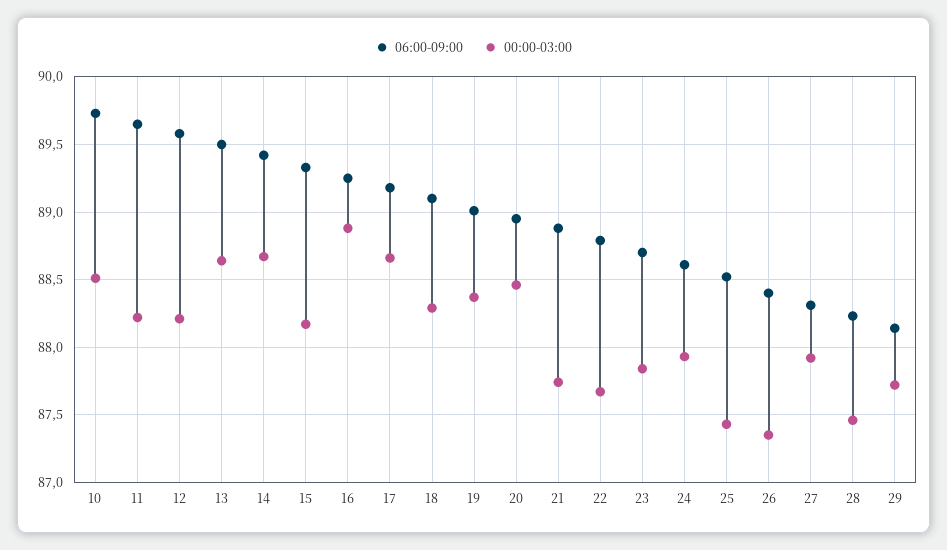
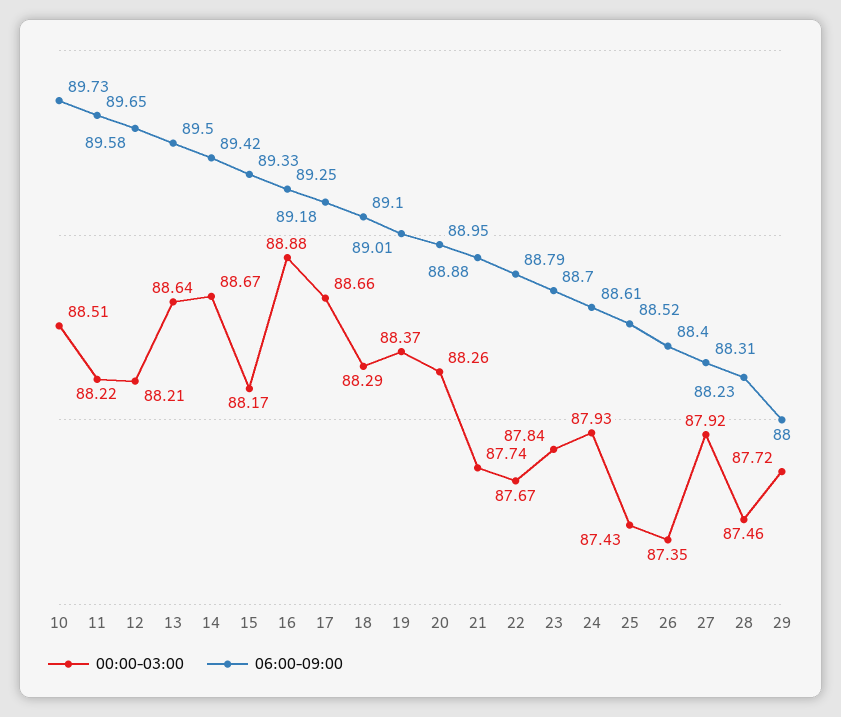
  {
    "06:00-09:00": {
      "10": 89.73,
      "11": 89.65,
      "12": 89.58,
      "13": 89.5,
      "14": 89.42,
      "15": 89.33,
      "16": 89.25,
      "17": 89.18,
      "18": 89.1,
      "19": 89.01,
      "20": 88.95,
      "21": 88.88,
      "22": 88.79,
      "23": 88.7,
      "24": 88.61,
      "25": 88.52,
      "26": 88.4,
      "27": 88.31,
      "28": 88.23,
-     "29": 88.15
+     "29": 88
    },
    "00:00-03:00": {
      "10": 88.51,
      "11": 88.22,
      "12": 88.21,
      "13": 88.64,
      "14": 88.67,
      "15": 88.17,
      "16": 88.88,
      "17": 88.66,
      "18": 88.29,
      "19": 88.37,
-     "20": 88.45,
+     "20": 88.26,
      "21": 87.74,
      "22": 87.67,
      "23": 87.84,
      "24": 87.93,
      "25": 87.43,
      "26": 87.35,
      "27": 87.92,
      "28": 87.46,
      "29": 87.72
    }
  }

